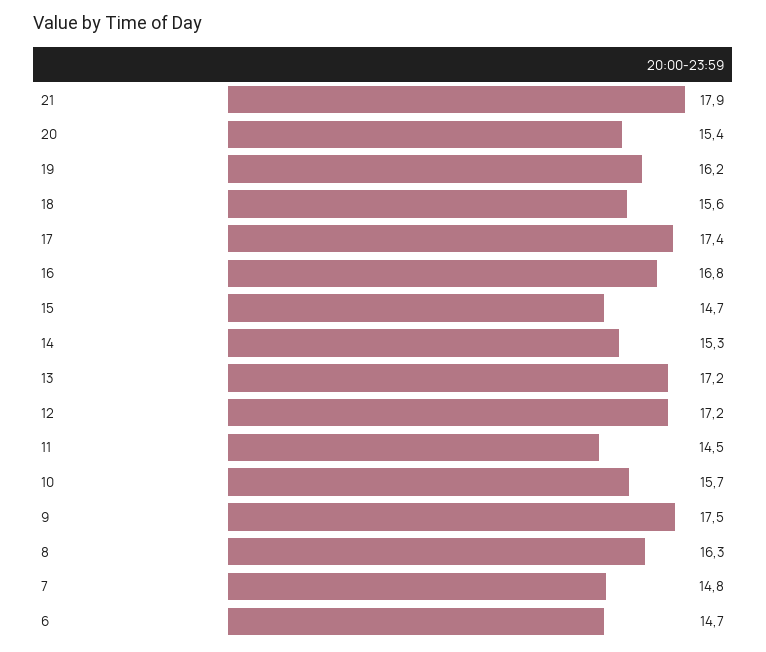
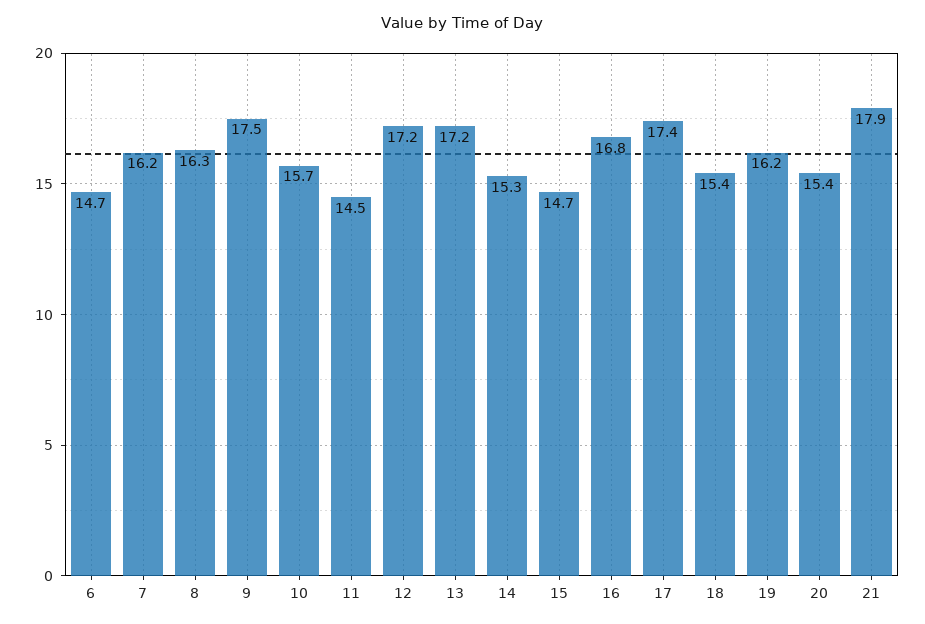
  {
    "21": 17.9,
    "20": 15.4,
    "19": 16.2,
-   "18": 15.6,
+   "18": 15.4,
    "17": 17.4,
    "16": 16.8,
    "15": 14.7,
    "14": 15.3,
    "13": 17.2,
    "12": 17.2,
    "11": 14.5,
    "10": 15.7,
    "9": 17.5,
    "8": 16.3,
-   "7": 14.8,
+   "7": 16.2,
    "6": 14.7
  }

